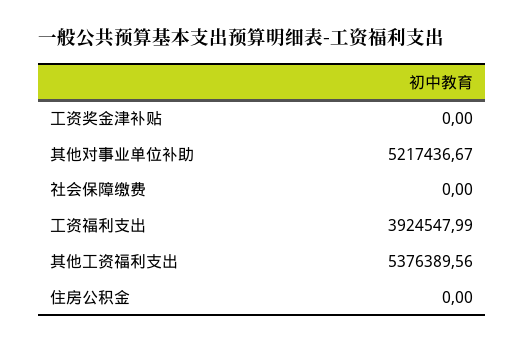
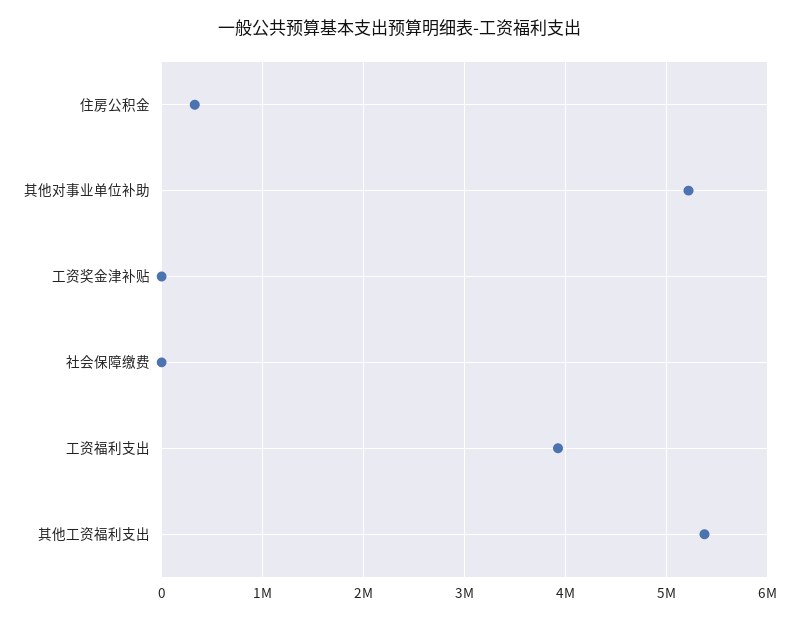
  {
    "工资奖金津补贴": 0,
    "其他对事业单位补助": 5217436.67,
    "社会保障缴费": 0,
    "工资福利支出": 3924547.99,
    "其他工资福利支出": 5376389.56,
-   "住房公积金": 0
+   "住房公积金": 300000
  }

